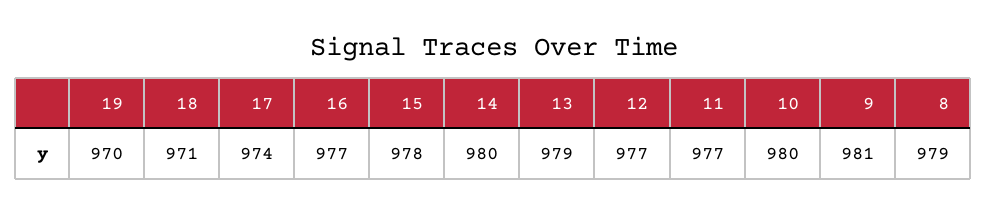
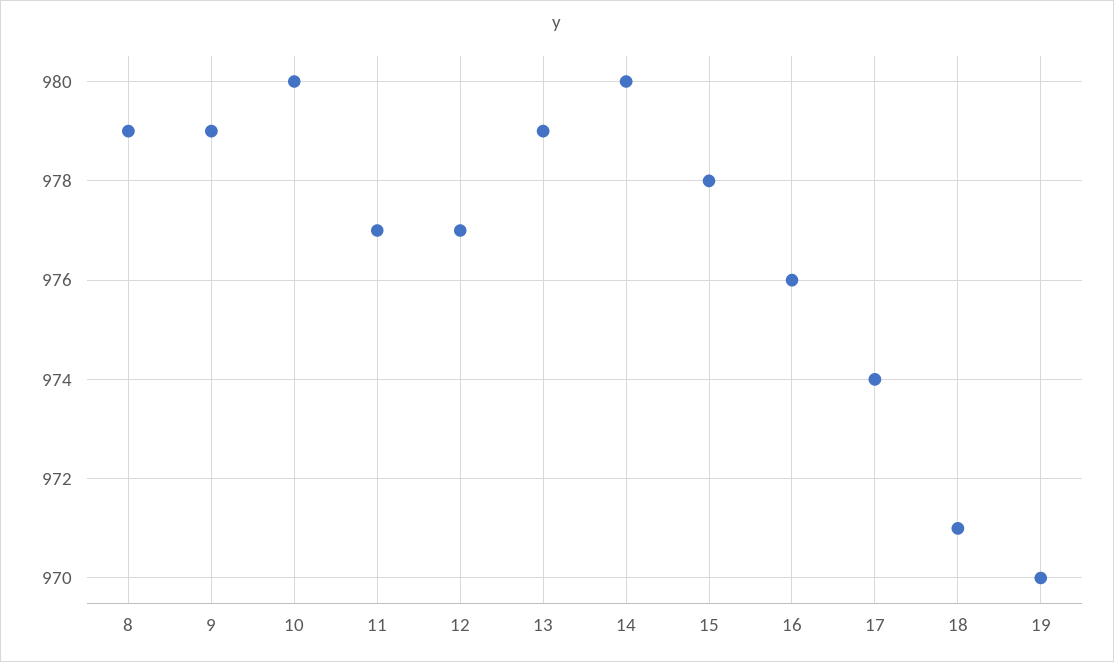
  {
    "19": 970,
    "18": 971,
    "17": 974,
-   "16": 977,
+   "16": 976,
    "15": 978,
    "14": 980,
    "13": 979,
    "12": 977,
    "11": 977,
    "10": 980,
-   "9": 981,
+   "9": 979,
    "8": 979
  }

